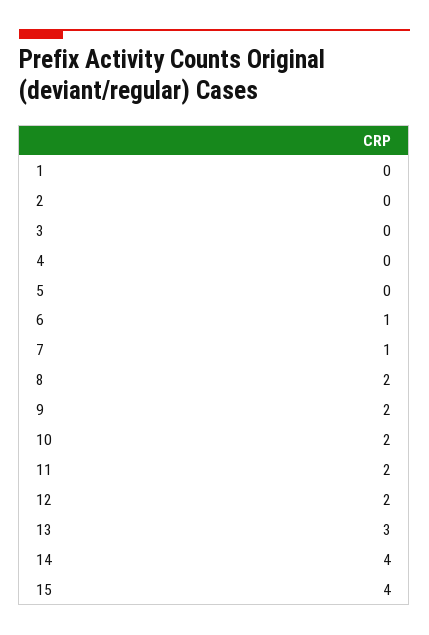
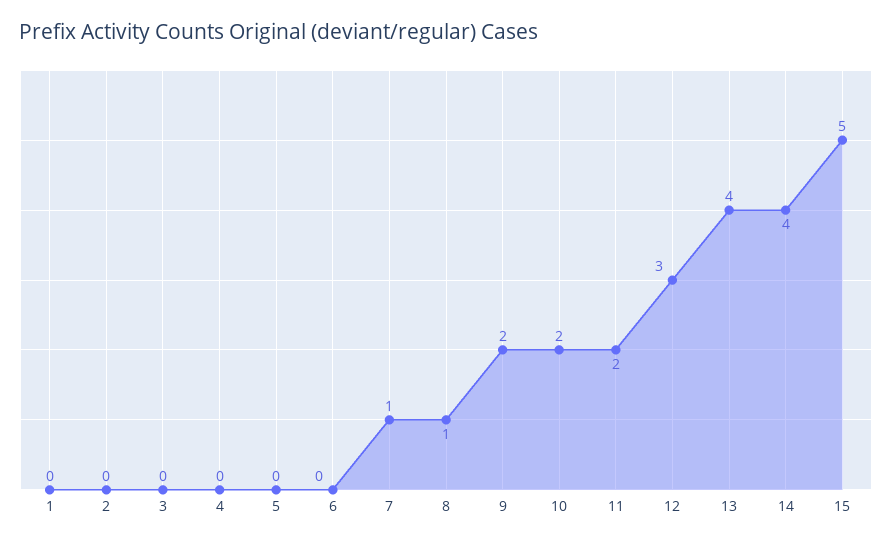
  {
    "1": 0,
    "2": 0,
    "3": 0,
    "4": 0,
    "5": 0,
-   "6": 1,
+   "6": 0,
    "7": 1,
-   "8": 2,
+   "8": 1,
    "9": 2,
    "10": 2,
    "11": 2,
-   "12": 2,
+   "12": 3,
-   "13": 3,
+   "13": 4,
    "14": 4,
-   "15": 4
+   "15": 5
  }

